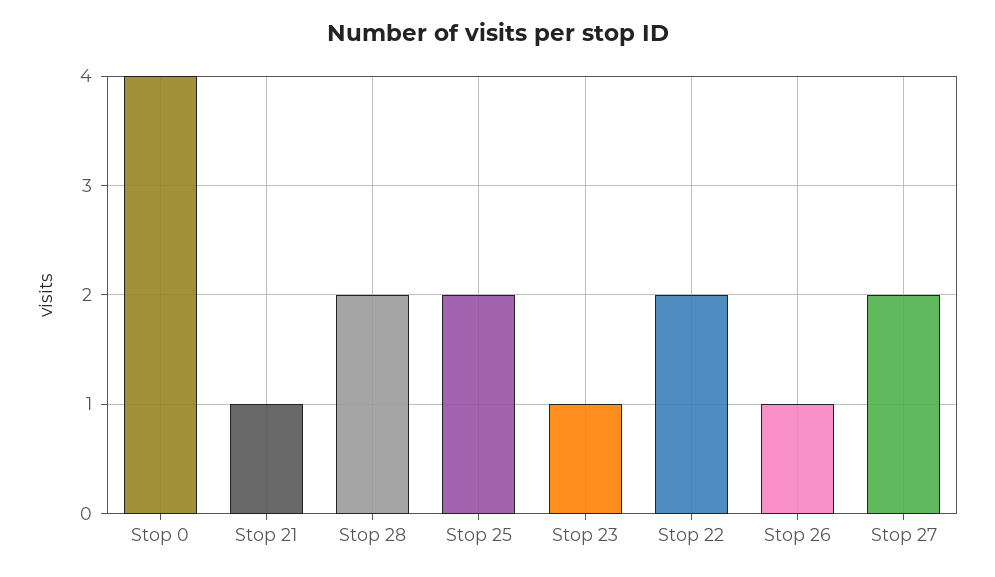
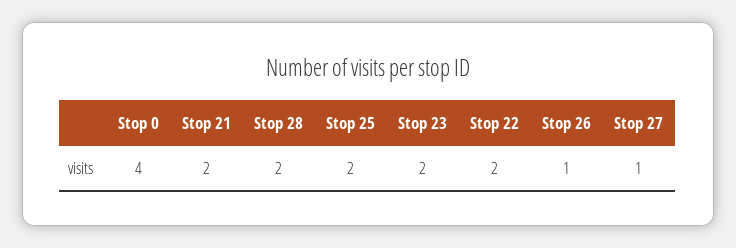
  {
    "Stop 0": 4,
-   "Stop 21": 1,
+   "Stop 21": 2,
    "Stop 28": 2,
    "Stop 25": 2,
-   "Stop 23": 1,
+   "Stop 23": 2,
    "Stop 22": 2,
    "Stop 26": 1,
-   "Stop 27": 2
+   "Stop 27": 1
  }

